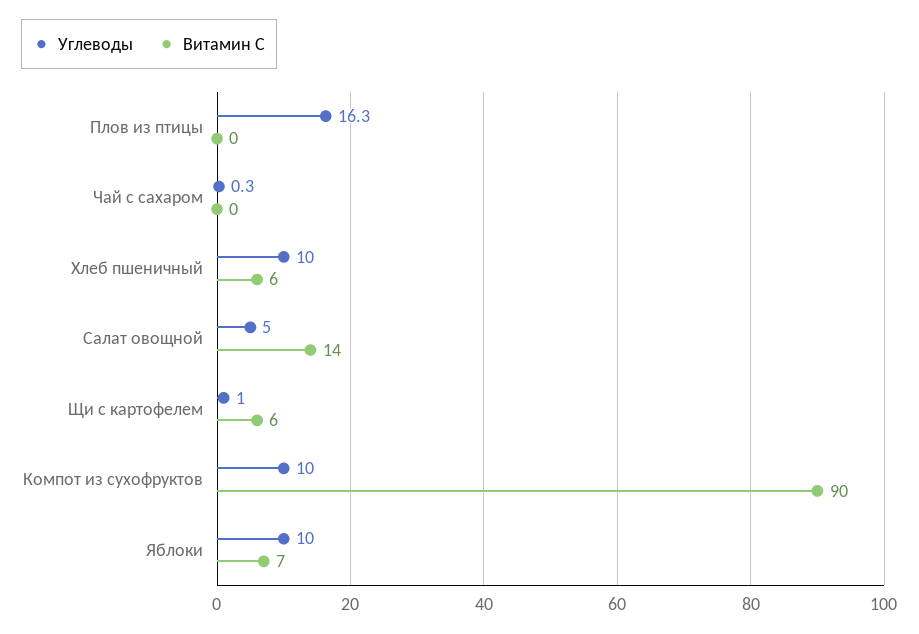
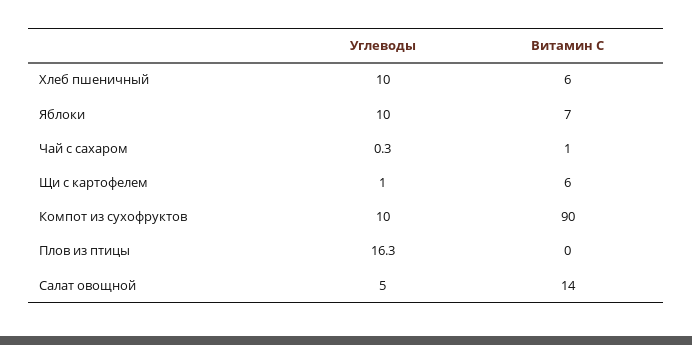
  {
    "Углеводы": {
      "Плов из птицы": 16.3,
      "Чай с сахаром": 0.3,
      "Хлеб пшеничный": 10,
      "Салат овощной": 5,
      "Щи с картофелем": 1,
      "Компот из сухофруктов": 10,
      "Яблоки": 10
    },
    "Витамин С": {
      "Плов из птицы": 0,
-     "Чай с сахаром": 0,
+     "Чай с сахаром": 1,
      "Хлеб пшеничный": 6,
      "Салат овощной": 14,
      "Щи с картофелем": 6,
      "Компот из сухофруктов": 90,
      "Яблоки": 7
    }
  }

